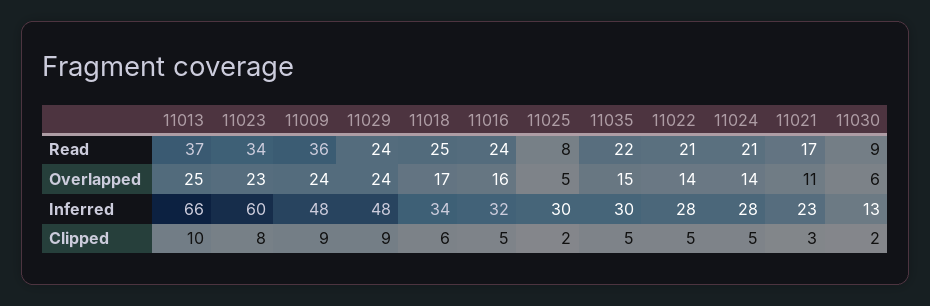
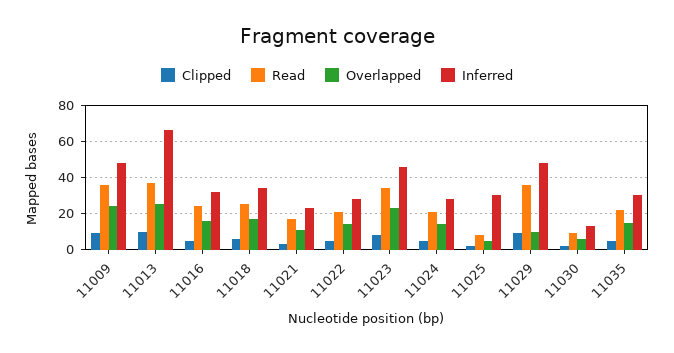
  {
    "Read": {
      "11013": 37,
      "11023": 34,
      "11009": 36,
-     "11029": 24,
+     "11029": 35,
      "11018": 25,
      "11016": 24,
      "11025": 8,
      "11035": 22,
      "11022": 21,
      "11024": 21,
      "11021": 17,
      "11030": 9
    },
    "Overlapped": {
      "11013": 25,
      "11023": 23,
      "11009": 24,
-     "11029": 24,
+     "11029": 10,
      "11018": 17,
      "11016": 16,
      "11025": 5,
      "11035": 15,
      "11022": 14,
      "11024": 14,
      "11021": 11,
      "11030": 6
    },
    "Inferred": {
      "11013": 66,
-     "11023": 60,
+     "11023": 45,
      "11009": 48,
      "11029": 48,
      "11018": 34,
      "11016": 32,
      "11025": 30,
      "11035": 30,
      "11022": 28,
      "11024": 28,
      "11021": 23,
      "11030": 13
    },
    "Clipped": {
      "11013": 10,
      "11023": 8,
      "11009": 9,
      "11029": 9,
      "11018": 6,
      "11016": 5,
      "11025": 2,
      "11035": 5,
      "11022": 5,
      "11024": 5,
      "11021": 3,
      "11030": 2
    }
  }

